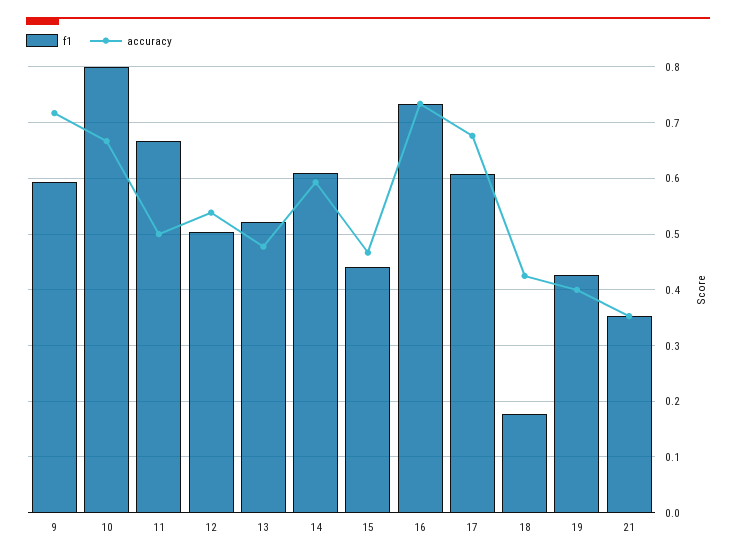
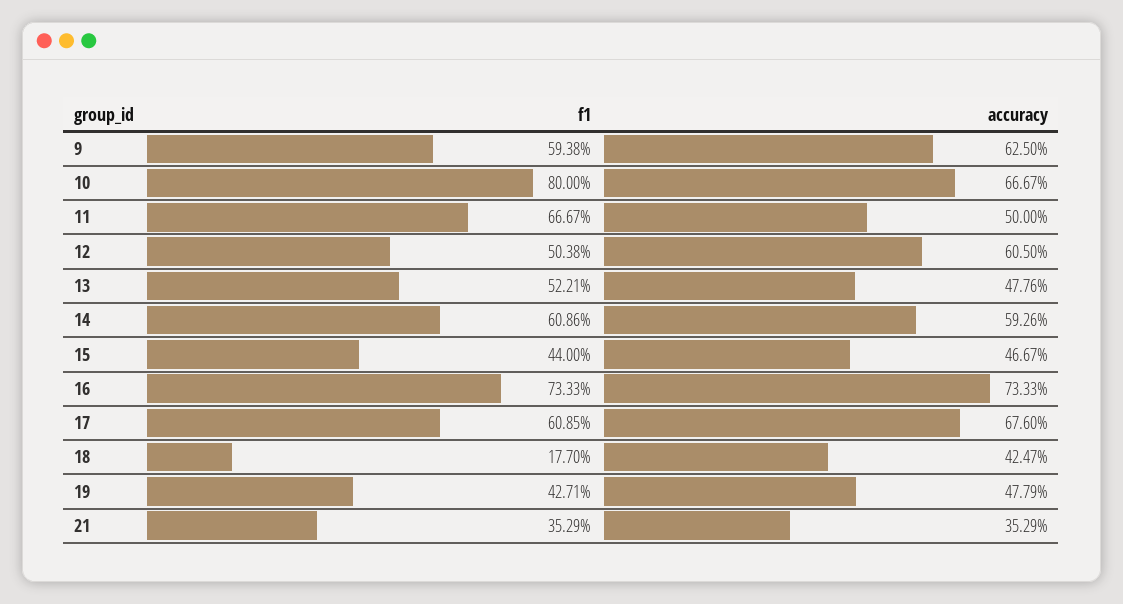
  {
    "f1": {
      "9": 0.5938,
      "10": 0.8,
      "11": 0.6667,
      "12": 0.5038,
      "13": 0.5221,
      "14": 0.6086,
      "15": 0.44,
      "16": 0.7333,
      "17": 0.6085,
      "18": 0.177,
      "19": 0.4271,
      "21": 0.3529
    },
    "accuracy": {
-     "9": 0.72,
+     "9": 0.625,
      "10": 0.6667,
      "11": 0.5,
-     "12": 0.54,
+     "12": 0.605,
      "13": 0.4776,
      "14": 0.5926,
      "15": 0.4667,
      "16": 0.7333,
      "17": 0.676,
      "18": 0.4247,
-     "19": 0.4,
+     "19": 0.4779,
      "21": 0.3529
    }
  }

